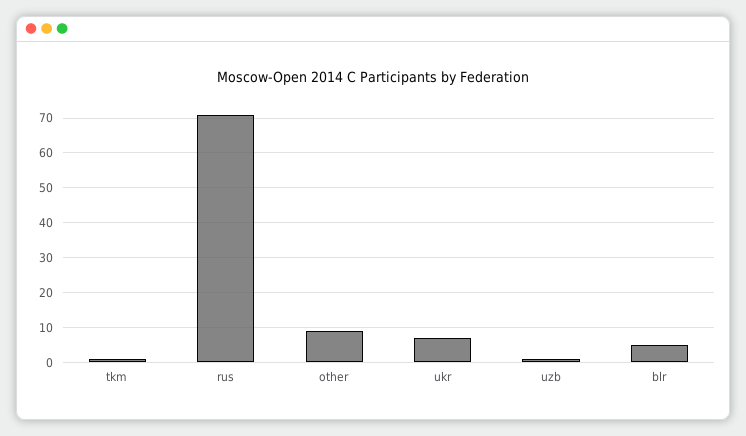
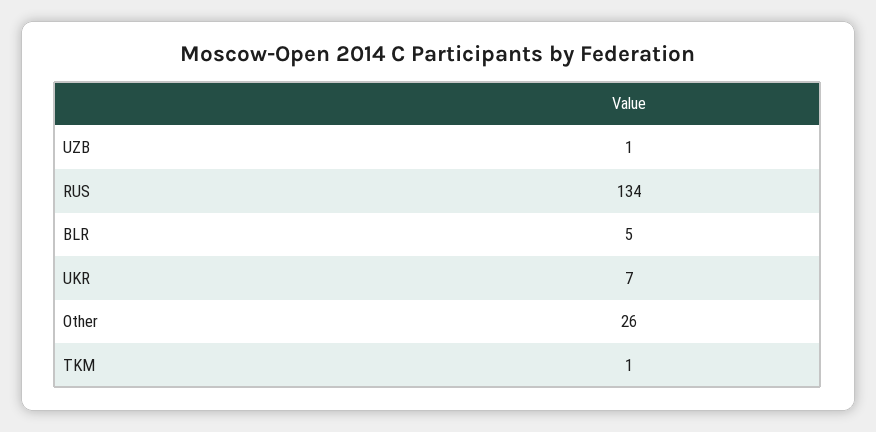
  {
    "tkm": 1,
-   "rus": 70,
+   "rus": 134,
-   "other": 10,
+   "other": 26,
    "ukr": 7,
    "uzb": 1,
    "blr": 5
  }

